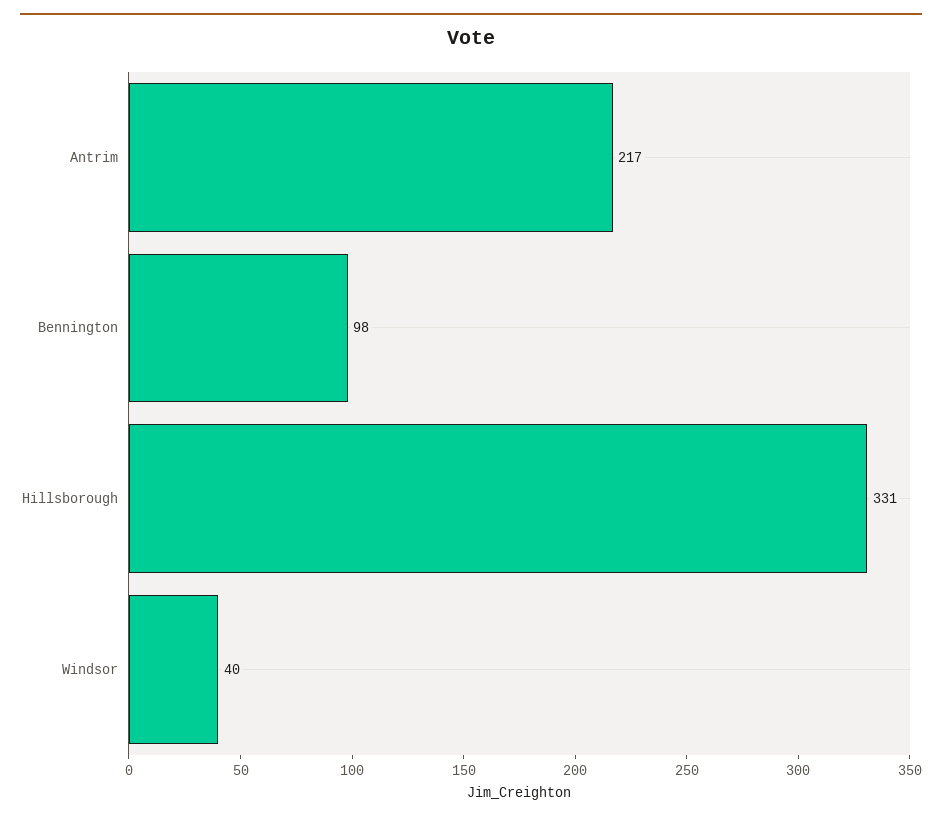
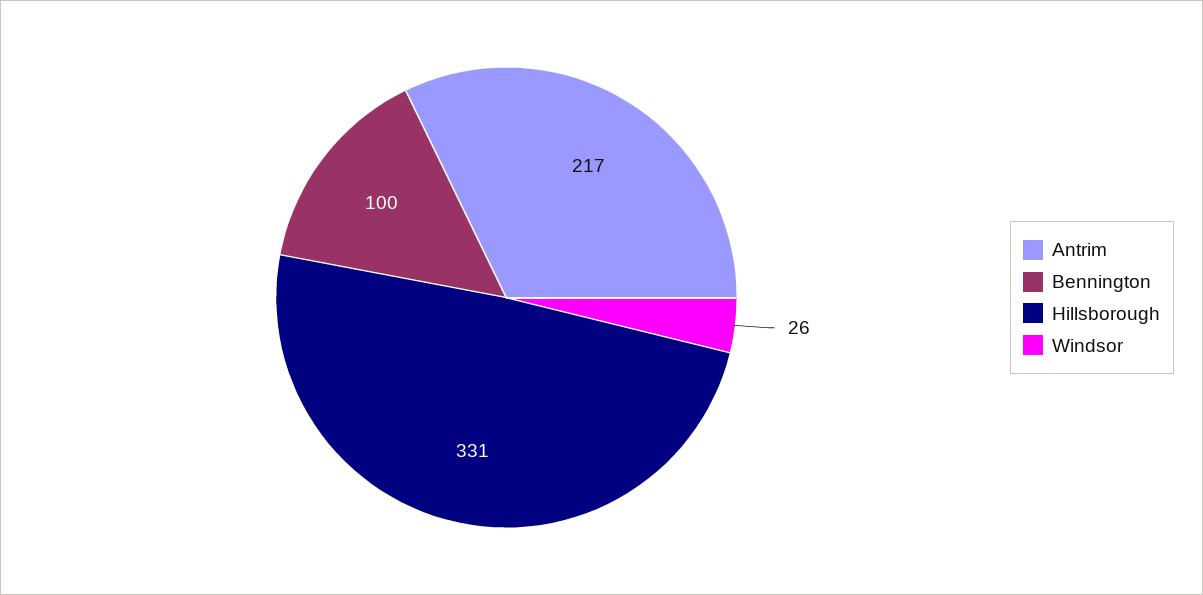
  {
    "Antrim": 217,
-   "Bennington": 98,
+   "Bennington": 100,
    "Hillsborough": 331,
-   "Windsor": 40
+   "Windsor": 26
  }

